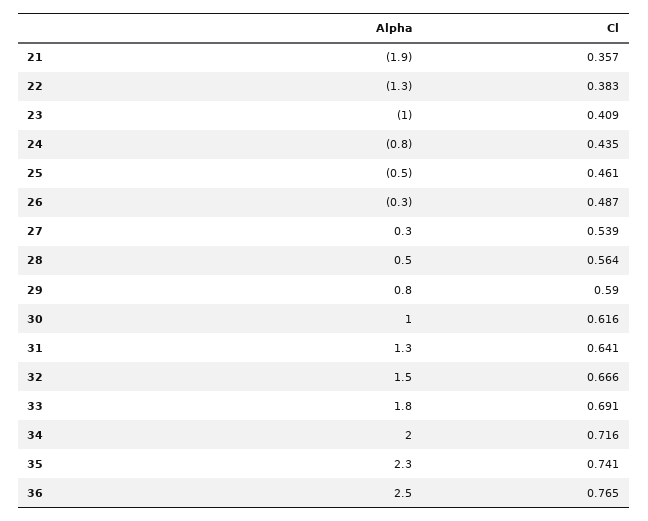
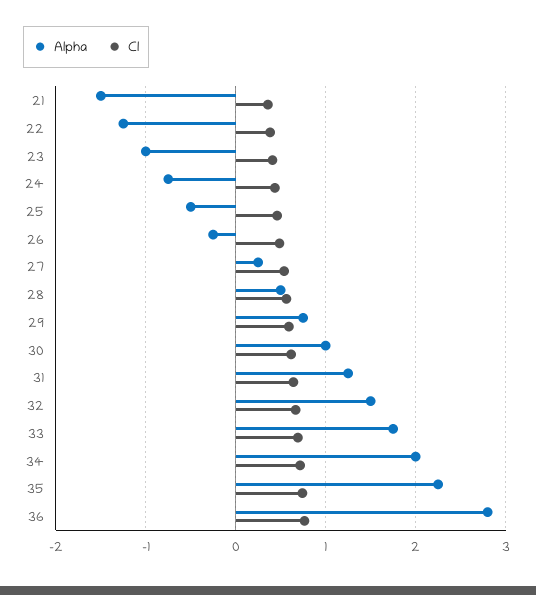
  {
    "Alpha": {
-     "21": -1.9,
+     "21": -1.5,
      "22": -1.3,
      "23": -1,
      "24": -0.8,
      "25": -0.5,
      "26": -0.3,
      "27": 0.3,
      "28": 0.5,
      "29": 0.8,
      "30": 1,
      "31": 1.3,
      "32": 1.5,
      "33": 1.8,
      "34": 2,
      "35": 2.3,
-     "36": 2.5
+     "36": 2.8
    },
    "Cl": {
      "21": 0.357,
      "22": 0.383,
      "23": 0.409,
      "24": 0.435,
      "25": 0.461,
      "26": 0.487,
      "27": 0.539,
      "28": 0.564,
      "29": 0.59,
      "30": 0.616,
      "31": 0.641,
      "32": 0.666,
      "33": 0.691,
      "34": 0.716,
      "35": 0.741,
      "36": 0.765
    }
  }

